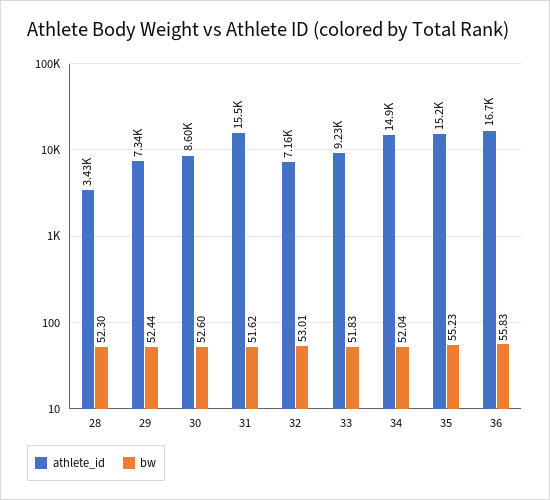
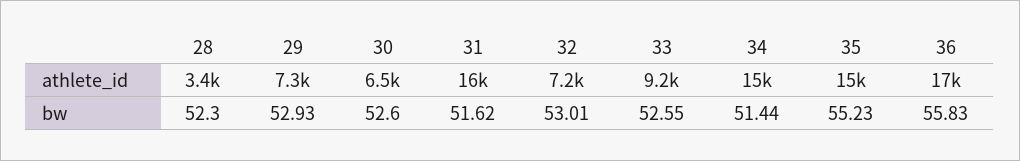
  {
    "athlete_id": {
      "28": 3430,
      "29": 7340,
-     "30": 8600,
+     "30": 6500,
      "31": 15500,
      "32": 7160,
      "33": 9230,
      "34": 14900,
      "35": 15200,
      "36": 16700
    },
    "bw": {
      "28": 52.3,
-     "29": 52.44,
+     "29": 52.93,
      "30": 52.6,
      "31": 51.62,
      "32": 53.01,
-     "33": 51.83,
+     "33": 52.55,
-     "34": 52.04,
+     "34": 51.44,
      "35": 55.23,
      "36": 55.83
    }
  }

